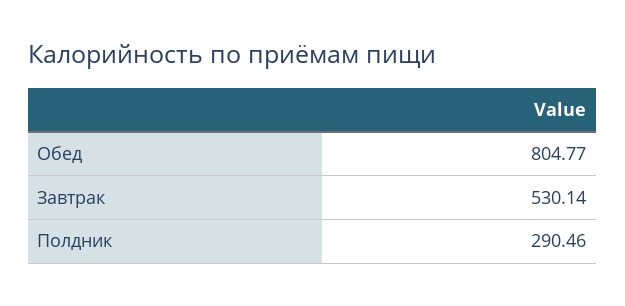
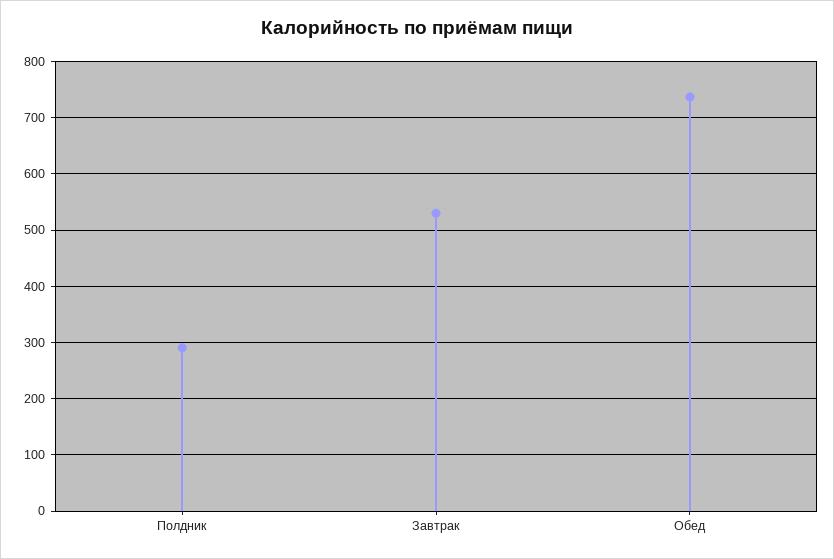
  {
-   "Обед": 804.77,
+   "Обед": 740,
    "Завтрак": 530.14,
    "Полдник": 290.46
  }

